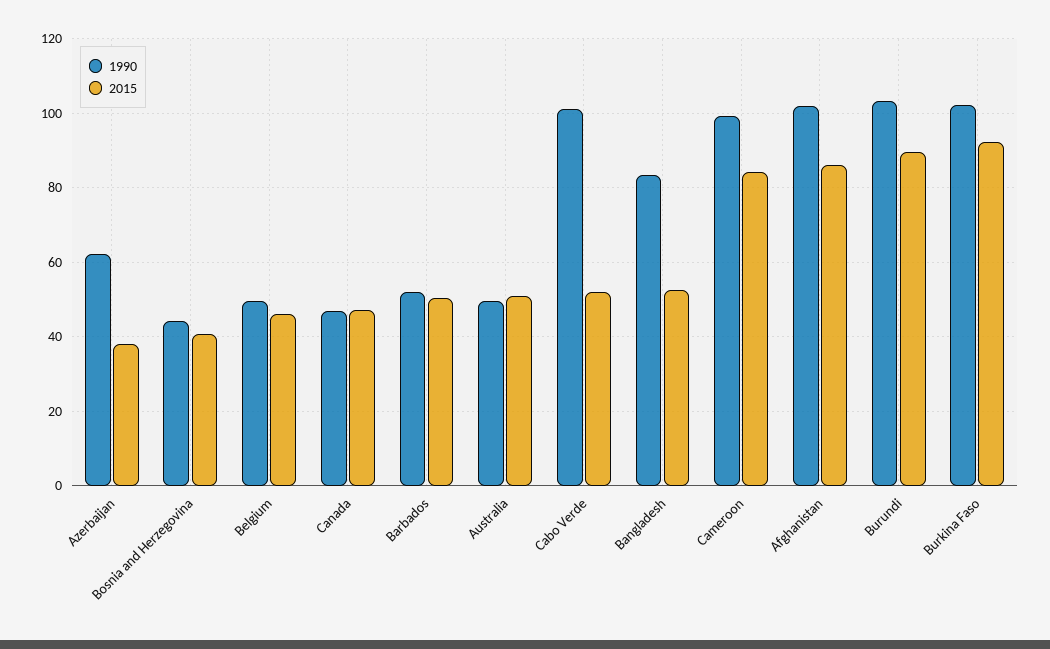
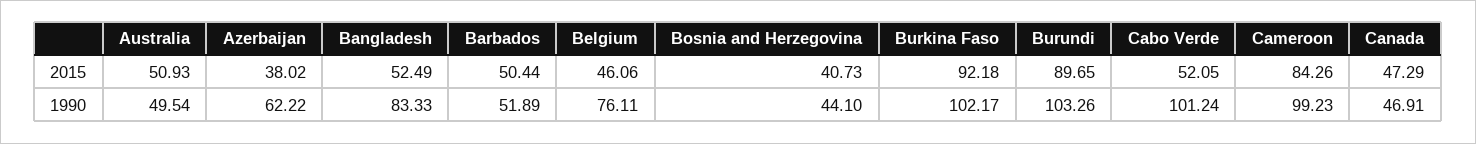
  {
    "1990": {
      "Azerbaijan": 62.22,
      "Bosnia and Herzegovina": 44.1,
-     "Belgium": 50,
+     "Belgium": 76.11,
      "Canada": 46.91,
      "Barbados": 51.89,
      "Australia": 49.54,
      "Cabo Verde": 101.24,
      "Bangladesh": 83.33,
      "Cameroon": 99.23,
-     "Afghanistan": 102,
      "Burundi": 103.26,
      "Burkina Faso": 102.17
    },
    "2015": {
      "Azerbaijan": 38.02,
      "Bosnia and Herzegovina": 40.73,
      "Belgium": 46.06,
      "Canada": 47.29,
      "Barbados": 50.44,
      "Australia": 50.93,
      "Cabo Verde": 52.05,
      "Bangladesh": 52.49,
      "Cameroon": 84.26,
-     "Afghanistan": 86,
      "Burundi": 89.65,
      "Burkina Faso": 92.18
    }
  }

